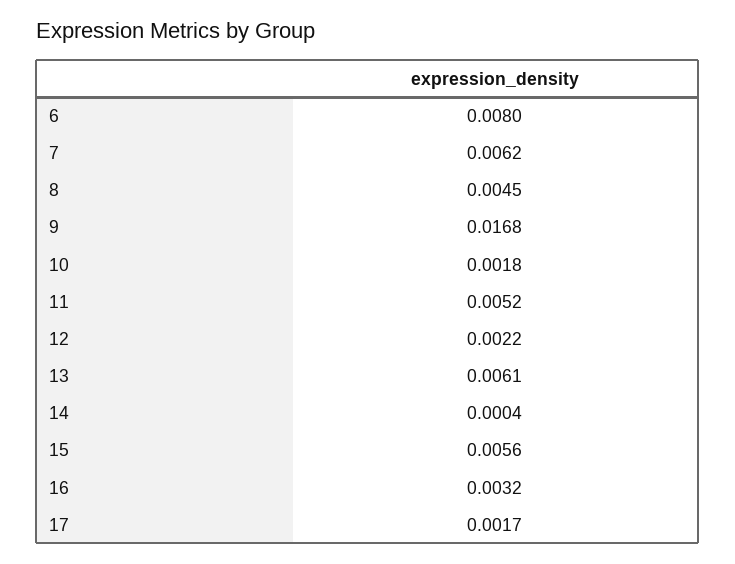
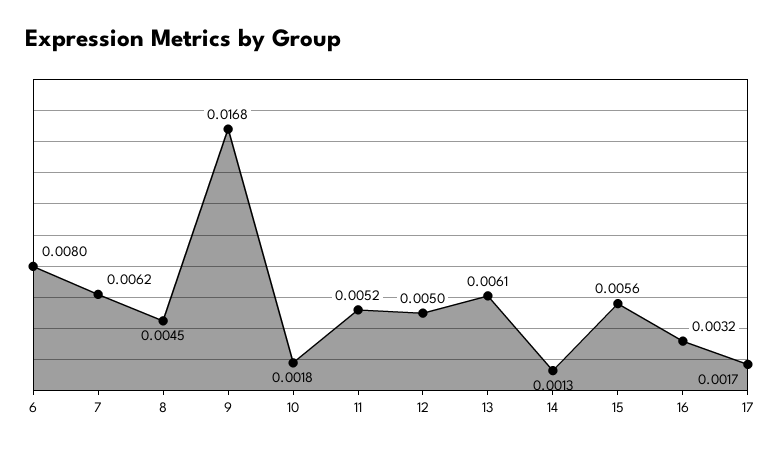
  {
    "6": 0.008,
    "7": 0.0062,
    "8": 0.0045,
    "9": 0.0168,
    "10": 0.0018,
    "11": 0.0052,
-   "12": 0.0022,
+   "12": 0.005,
    "13": 0.0061,
-   "14": 0.0004,
+   "14": 0.0013,
    "15": 0.0056,
    "16": 0.0032,
    "17": 0.0017
  }

